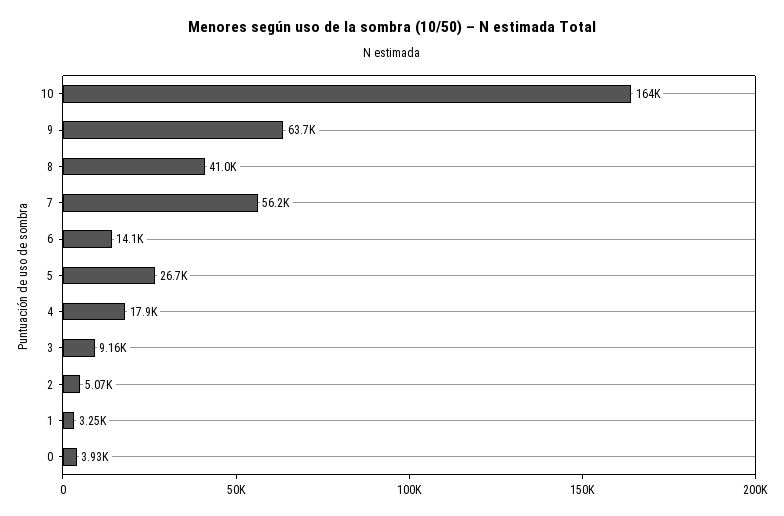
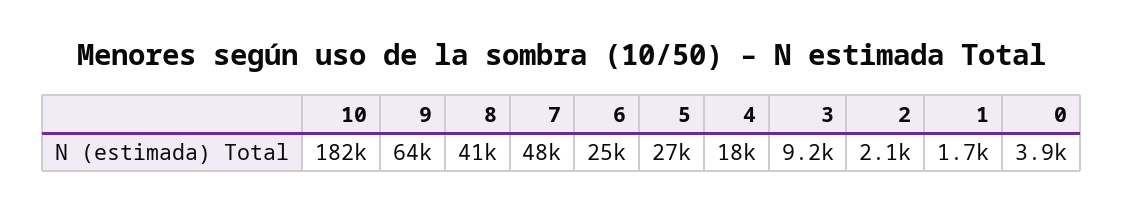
  {
-   "10": 164000,
+   "10": 182000,
    "9": 63700,
    "8": 41000,
-   "7": 56200,
+   "7": 48000,
-   "6": 14100,
+   "6": 25000,
    "5": 26700,
    "4": 17900,
    "3": 9160,
-   "2": 5070,
+   "2": 2100,
-   "1": 3250,
+   "1": 1700,
    "0": 3930
  }

